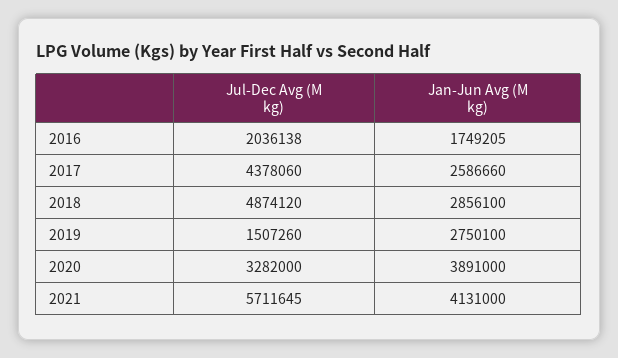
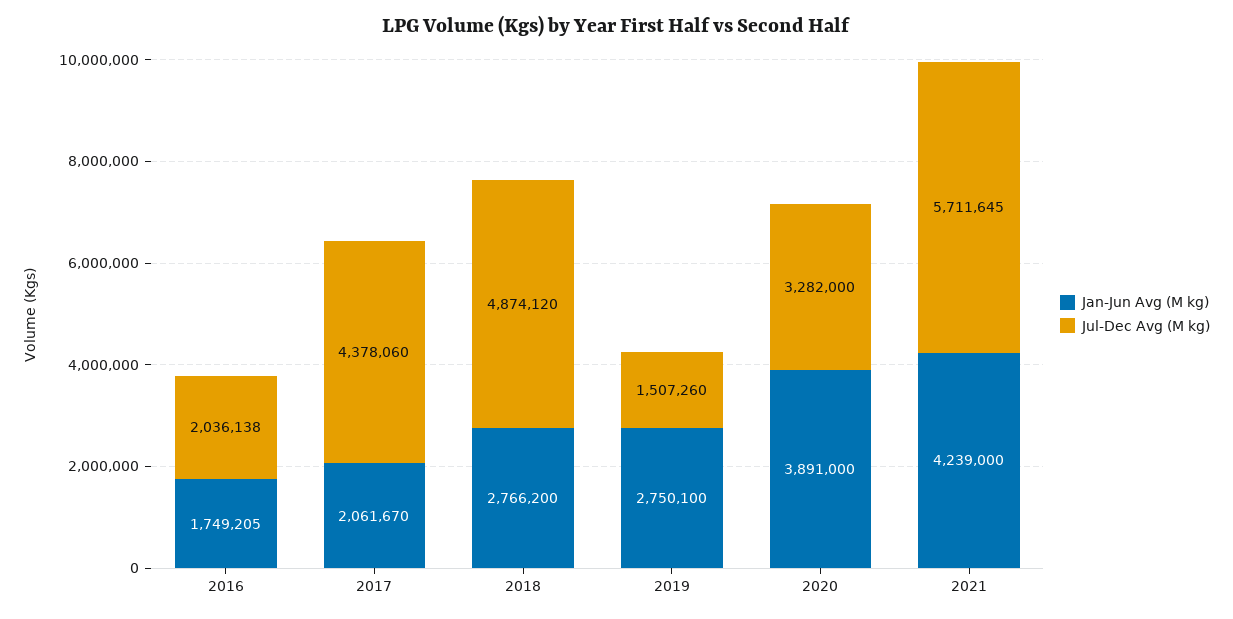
  {
    "Jul-Dec Avg (M kg)": {
      "2016": 2036138,
      "2017": 4378060,
      "2018": 4874120,
      "2019": 1507260,
      "2020": 3282000,
      "2021": 5711645
    },
    "Jan-Jun Avg (M kg)": {
      "2016": 1749205,
-     "2017": 2586660,
+     "2017": 2061670,
-     "2018": 2856100,
+     "2018": 2766200,
      "2019": 2750100,
      "2020": 3891000,
-     "2021": 4131000
+     "2021": 4239000
    }
  }

